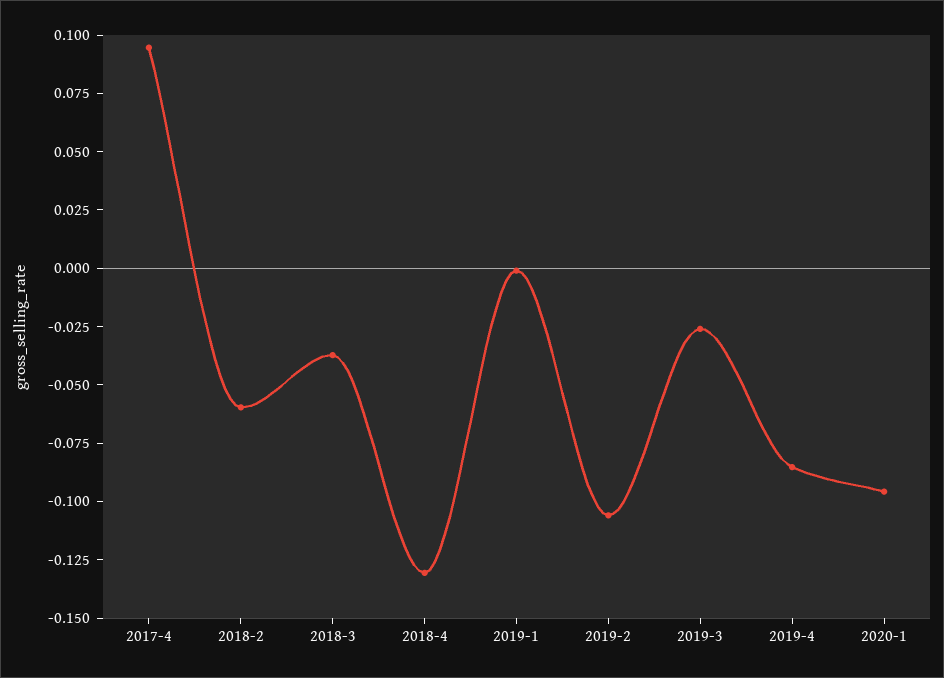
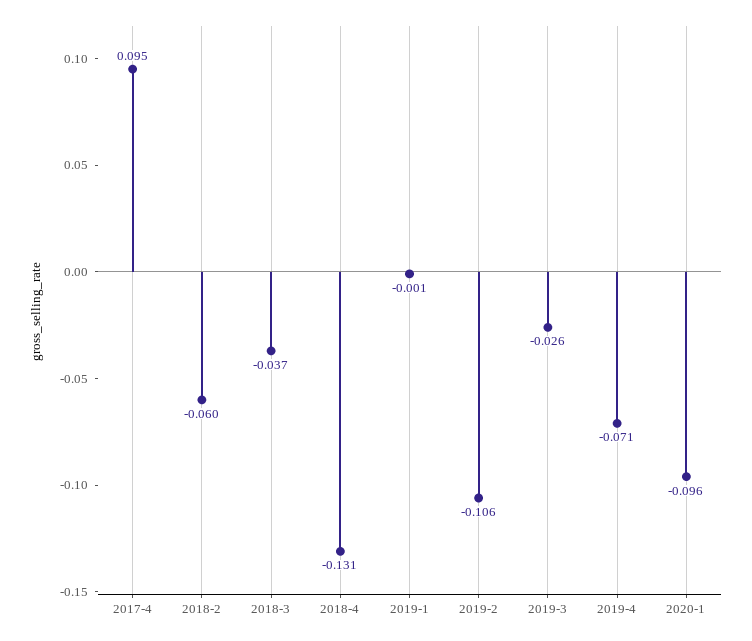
  {
    "2017-4": 0.095,
    "2018-2": -0.06,
    "2018-3": -0.037,
    "2018-4": -0.131,
    "2019-1": -0.001,
    "2019-2": -0.106,
    "2019-3": -0.026,
-   "2019-4": -0.085,
+   "2019-4": -0.071,
    "2020-1": -0.096
  }

